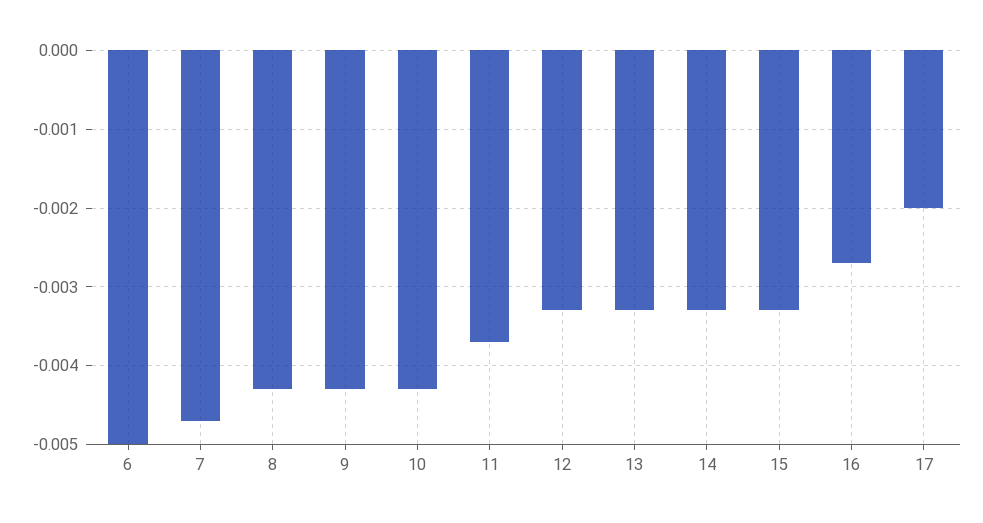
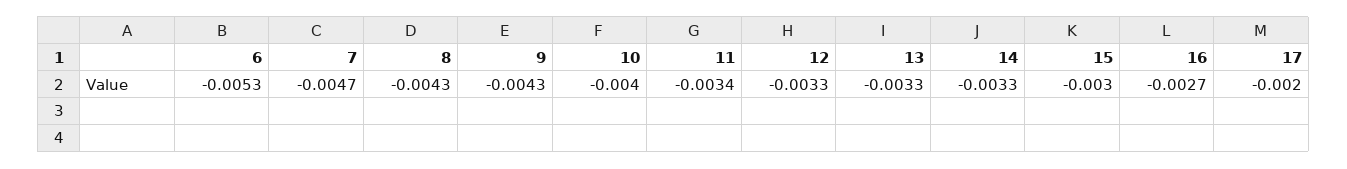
  {
-   "6": -0.005,
+   "6": -0.0053,
    "7": -0.0047,
    "8": -0.0043,
    "9": -0.0043,
-   "10": -0.0043,
+   "10": -0.004,
-   "11": -0.0037,
+   "11": -0.0034,
    "12": -0.0033,
    "13": -0.0033,
    "14": -0.0033,
-   "15": -0.0033,
+   "15": -0.003,
    "16": -0.0027,
    "17": -0.002
  }

